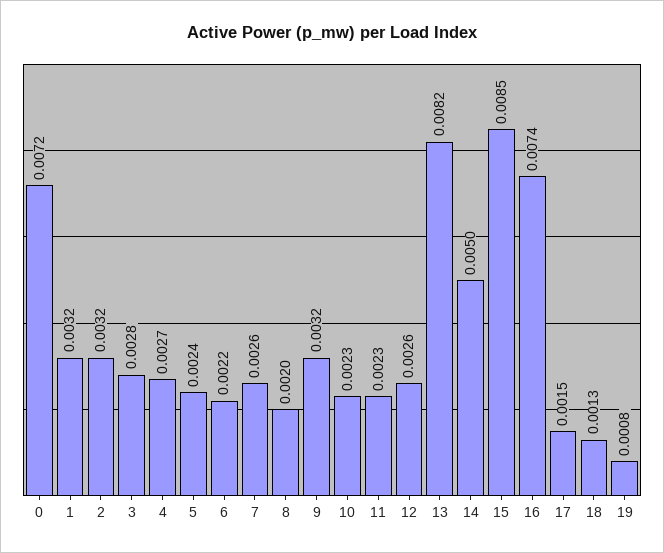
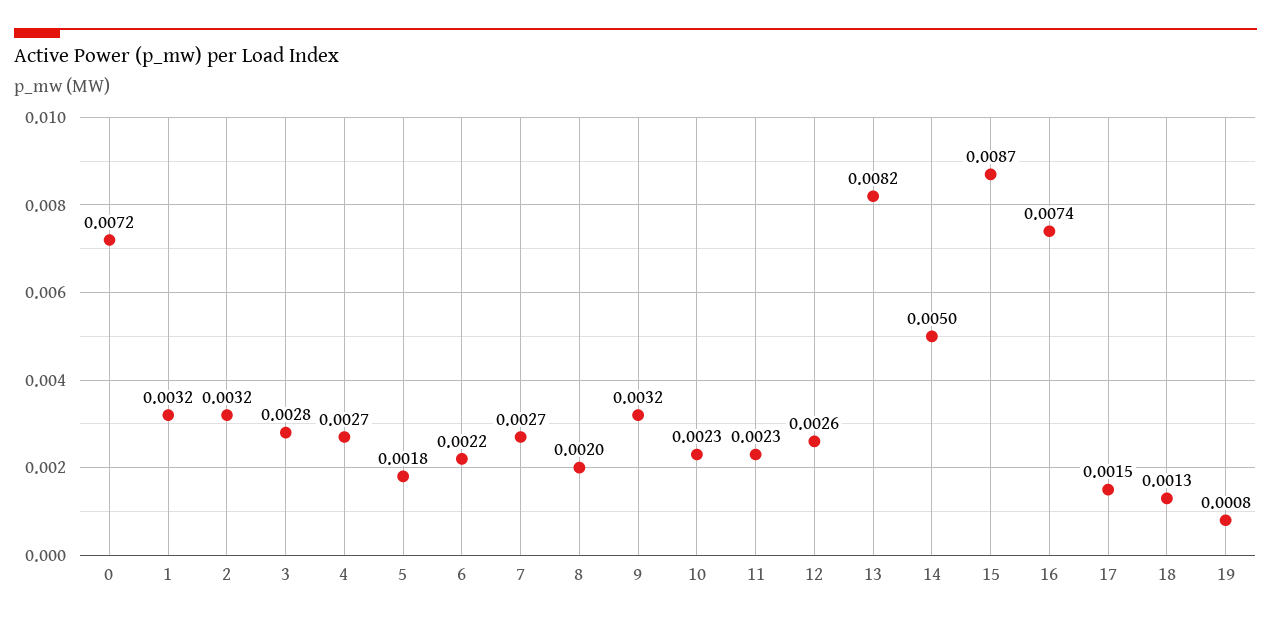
  {
    "0": 0.0072,
    "1": 0.0032,
    "2": 0.0032,
    "3": 0.0028,
    "4": 0.0027,
-   "5": 0.0024,
+   "5": 0.0018,
    "6": 0.0022,
-   "7": 0.0026,
+   "7": 0.0027,
    "8": 0.002,
    "9": 0.0032,
    "10": 0.0023,
    "11": 0.0023,
    "12": 0.0026,
    "13": 0.0082,
    "14": 0.005,
-   "15": 0.0085,
+   "15": 0.0087,
    "16": 0.0074,
    "17": 0.0015,
    "18": 0.0013,
    "19": 0.0008
  }

